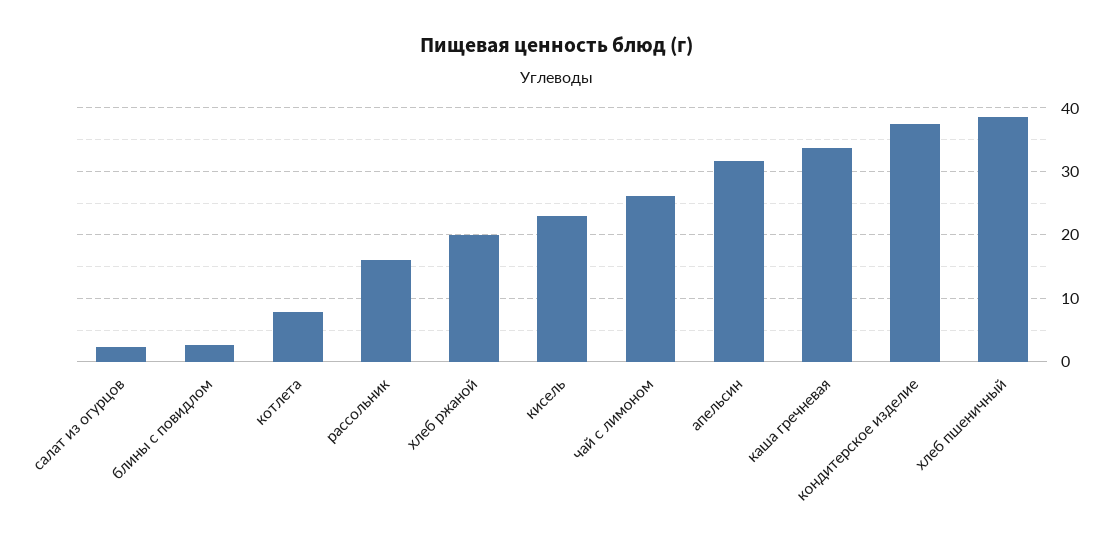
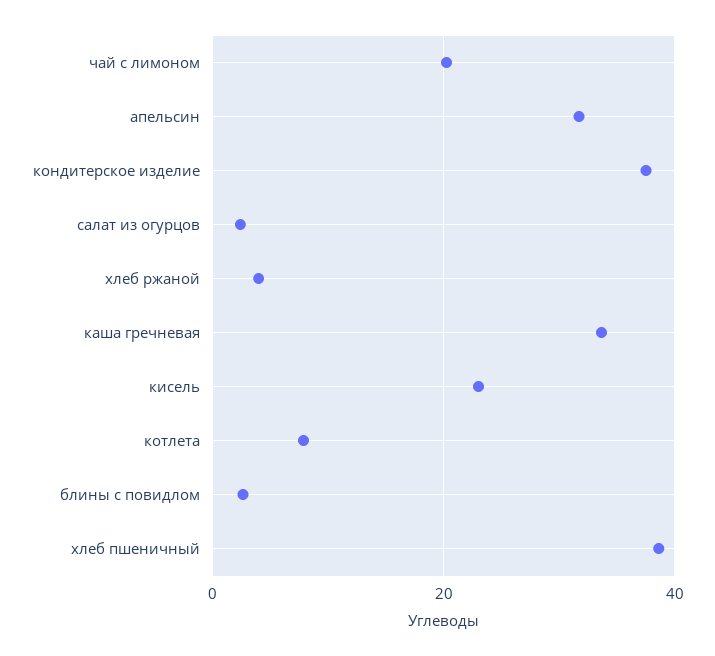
  {
    "салат из огурцов": 2,
    "блины с повидлом": 3,
    "котлета": 8,
-   "рассольник": 16,
-   "хлеб ржаной": 20,
+   "хлеб ржаной": 4,
    "кисель": 23,
-   "чай с лимоном": 26,
+   "чай с лимоном": 20,
    "апельсин": 32,
    "каша гречневая": 34,
    "кондитерское изделие": 38,
    "хлеб пшеничный": 39
  }

